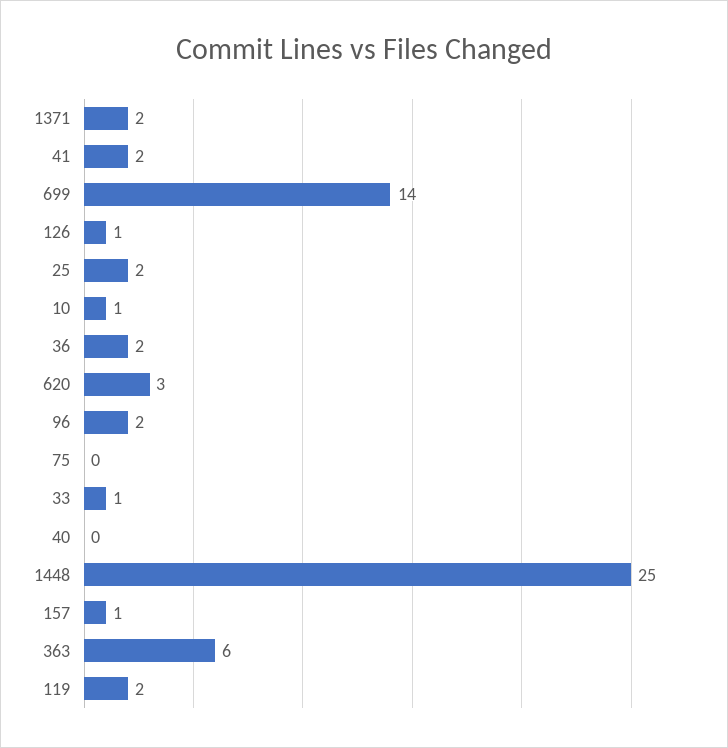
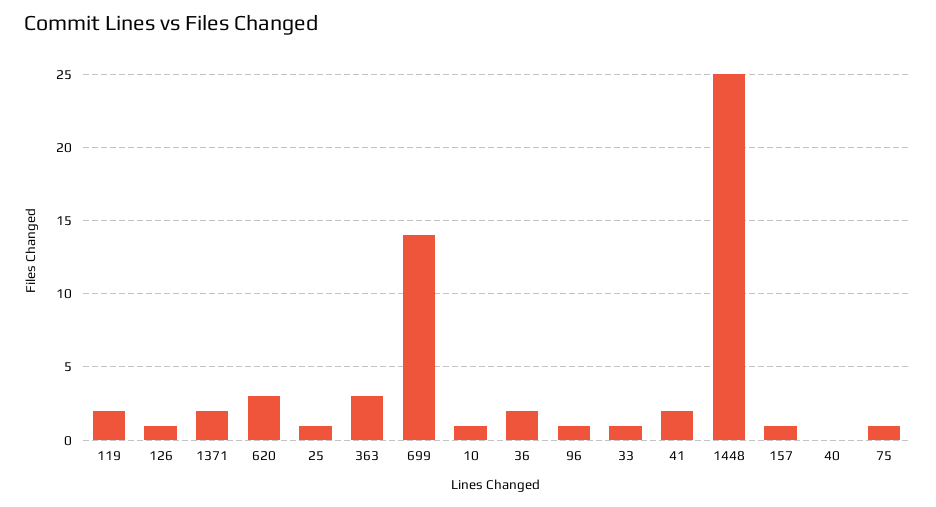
  {
    "1371": 2,
    "41": 2,
    "699": 14,
    "126": 1,
-   "25": 2,
+   "25": 1,
    "10": 1,
    "36": 2,
    "620": 3,
-   "96": 2,
+   "96": 1,
-   "75": 0,
+   "75": 1,
    "33": 1,
    "40": 0,
    "1448": 25,
    "157": 1,
-   "363": 6,
+   "363": 3,
    "119": 2
  }

